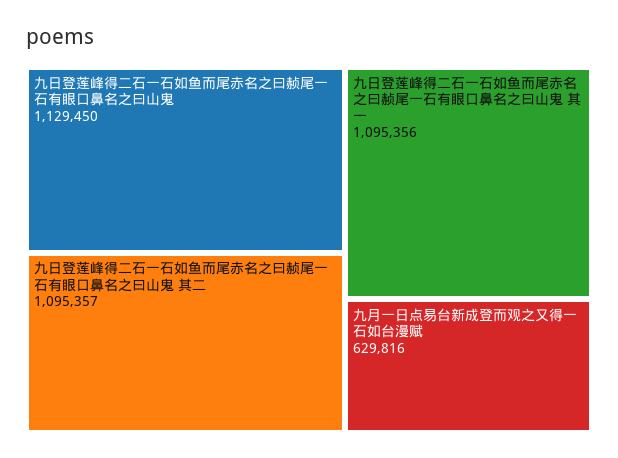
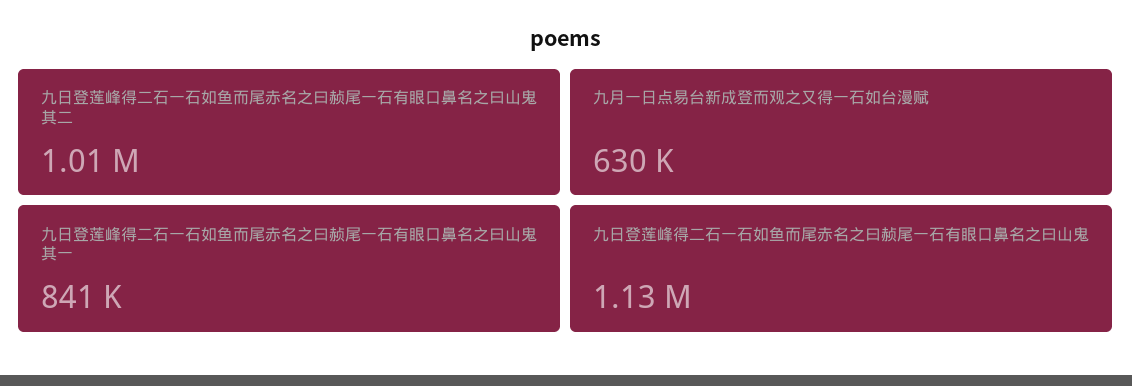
  {
    "九日登莲峰得二石一石如鱼而尾赤名之曰赪尾一石有眼口鼻名之曰山鬼": 1129450,
-   "九日登莲峰得二石一石如鱼而尾赤名之曰赪尾一石有眼口鼻名之曰山鬼 其二": 1095357,
+   "九日登莲峰得二石一石如鱼而尾赤名之曰赪尾一石有眼口鼻名之曰山鬼 其二": 1010000,
-   "九日登莲峰得二石一石如鱼而尾赤名之曰赪尾一石有眼口鼻名之曰山鬼 其一": 1095356,
+   "九日登莲峰得二石一石如鱼而尾赤名之曰赪尾一石有眼口鼻名之曰山鬼 其一": 841000,
    "九月一日点易台新成登而观之又得一石如台漫赋": 629816
  }

